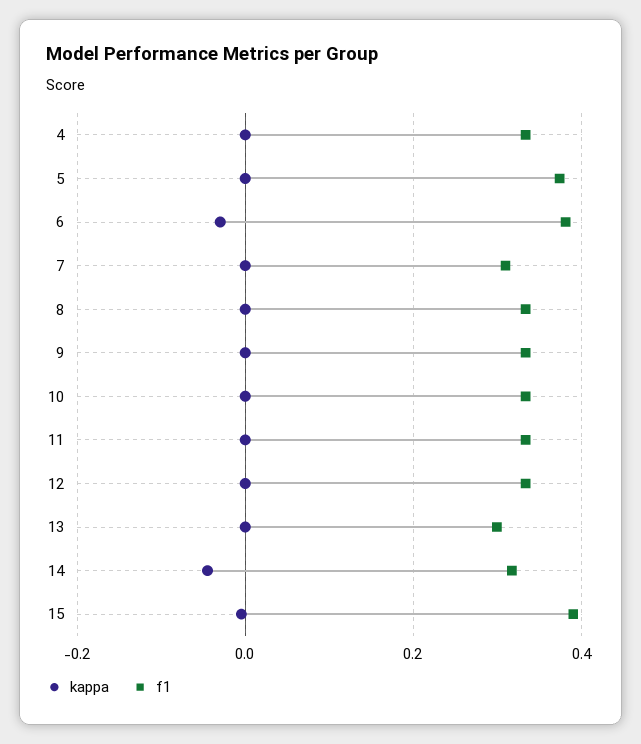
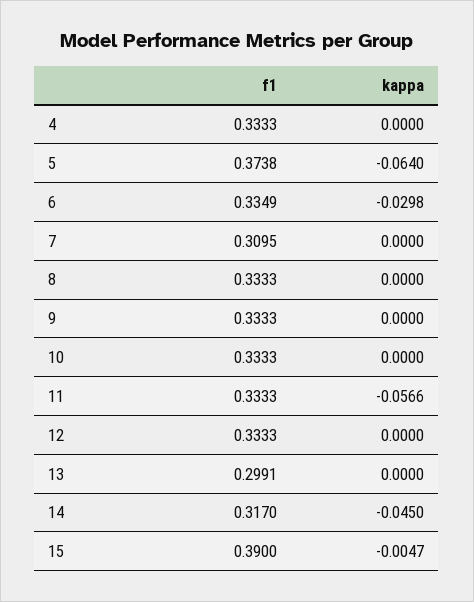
  {
    "kappa": {
      "4": 0,
-     "5": 0,
+     "5": -0.064,
      "6": -0.0298,
      "7": 0,
      "8": 0,
      "9": 0,
      "10": 0,
-     "11": 0,
+     "11": -0.0566,
      "12": 0,
      "13": 0,
      "14": -0.045,
      "15": -0.0047
    },
    "f1": {
      "4": 0.3333,
      "5": 0.3738,
-     "6": 0.38,
+     "6": 0.3349,
      "7": 0.3095,
      "8": 0.3333,
      "9": 0.3333,
      "10": 0.3333,
      "11": 0.3333,
      "12": 0.3333,
      "13": 0.2991,
      "14": 0.317,
      "15": 0.39
    }
  }

